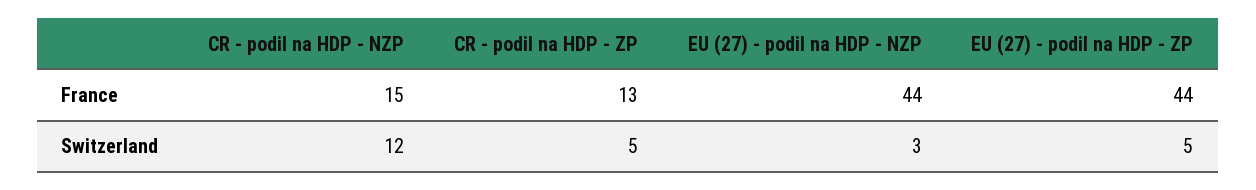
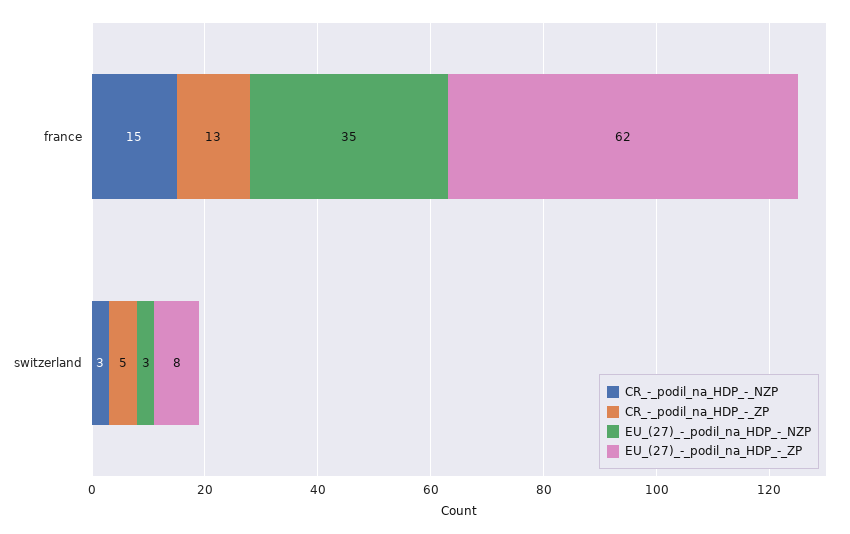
  {
    "CR - podil na HDP - NZP": {
      "France": 15,
-     "Switzerland": 12
+     "Switzerland": 3
    },
    "CR - podil na HDP - ZP": {
      "France": 13,
      "Switzerland": 5
    },
    "EU (27) - podil na HDP - NZP": {
-     "France": 44,
+     "France": 35,
      "Switzerland": 3
    },
    "EU (27) - podil na HDP - ZP": {
-     "France": 44,
+     "France": 62,
-     "Switzerland": 5
+     "Switzerland": 8
    }
  }

